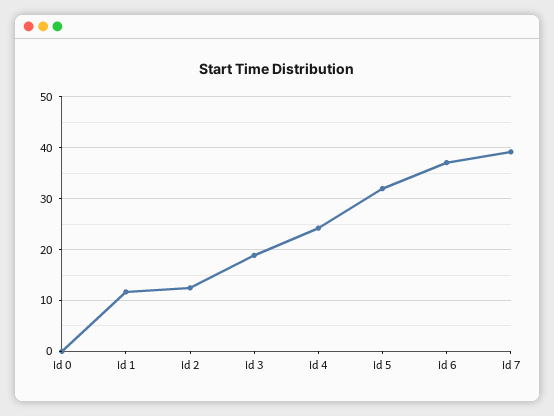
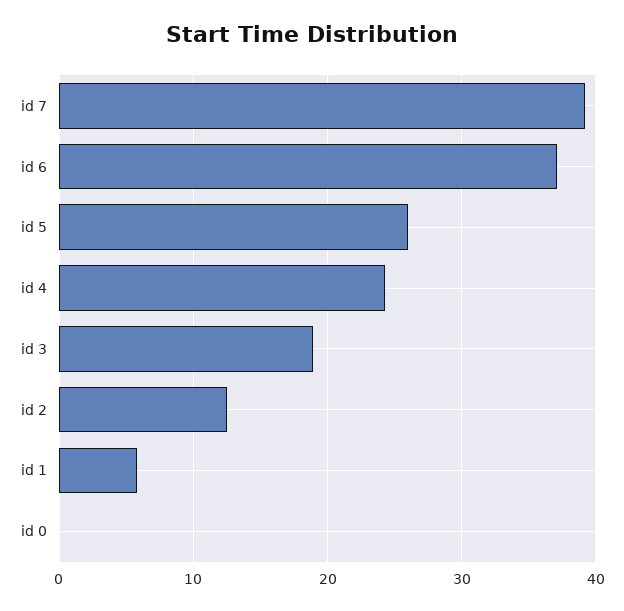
  {
    "id 0": 0,
-   "id 1": 12,
+   "id 1": 6,
    "id 2": 12,
    "id 3": 19,
    "id 4": 24,
-   "id 5": 32,
+   "id 5": 26,
    "id 6": 37,
    "id 7": 39
  }

